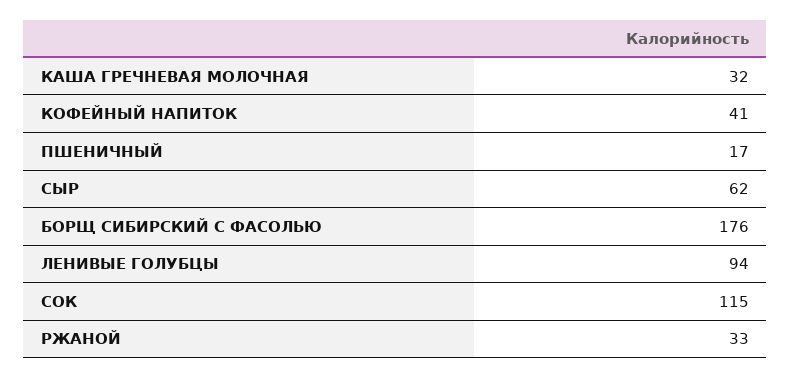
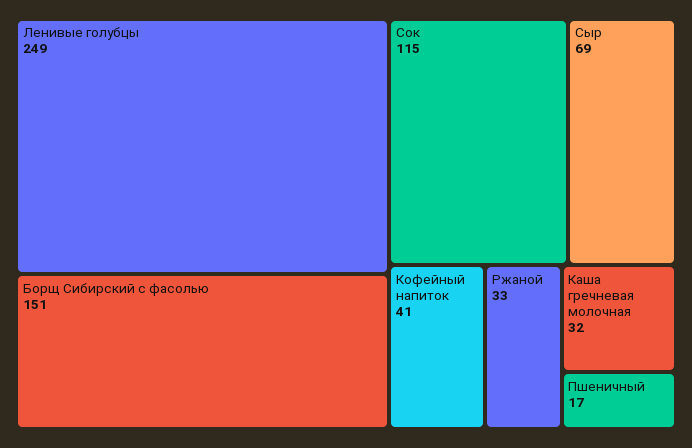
  {
    "КАША ГРЕЧНЕВАЯ МОЛОЧНАЯ": 32,
    "КОФЕЙНЫЙ НАПИТОК": 41,
    "ПШЕНИЧНЫЙ": 17,
-   "СЫР": 62,
+   "СЫР": 69,
-   "БОРЩ СИБИРСКИЙ С ФАСОЛЬЮ": 176,
+   "БОРЩ СИБИРСКИЙ С ФАСОЛЬЮ": 151,
-   "ЛЕНИВЫЕ ГОЛУБЦЫ": 94,
+   "ЛЕНИВЫЕ ГОЛУБЦЫ": 249,
    "СОК": 115,
    "РЖАНОЙ": 33
  }

